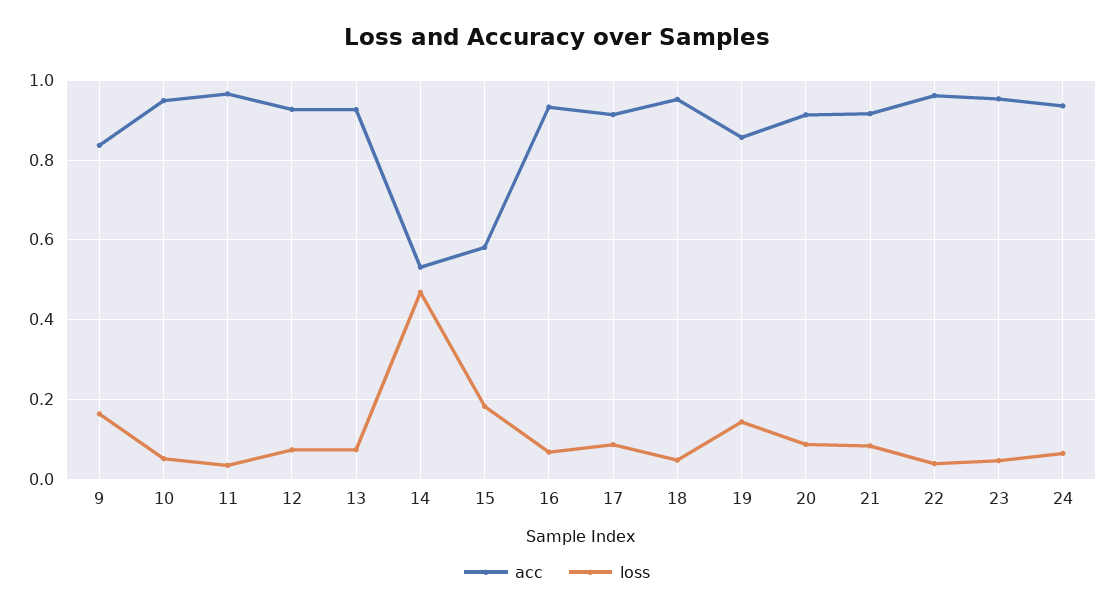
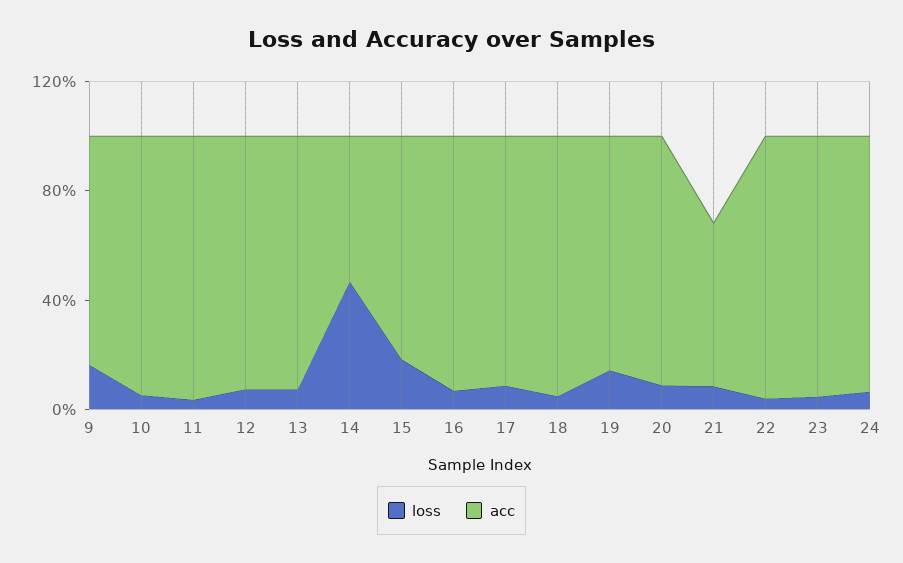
  {
    "acc": {
      "9": 0.84,
      "10": 0.94,
      "11": 0.96,
      "12": 0.92,
      "13": 0.92,
      "14": 0.54,
-     "15": 0.58,
+     "15": 0.8,
      "16": 0.94,
      "17": 0.92,
      "18": 0.96,
      "19": 0.86,
      "20": 0.92,
-     "21": 0.92,
+     "21": 0.6,
      "22": 0.96,
      "23": 0.96,
      "24": 0.94
    },
    "loss": {
      "9": 0.16,
      "10": 0.06,
      "11": 0.04,
      "12": 0.08,
      "13": 0.08,
      "14": 0.46,
      "15": 0.18,
      "16": 0.06,
      "17": 0.08,
      "18": 0.04,
      "19": 0.14,
      "20": 0.08,
      "21": 0.08,
      "22": 0.04,
      "23": 0.04,
      "24": 0.06
    }
  }

